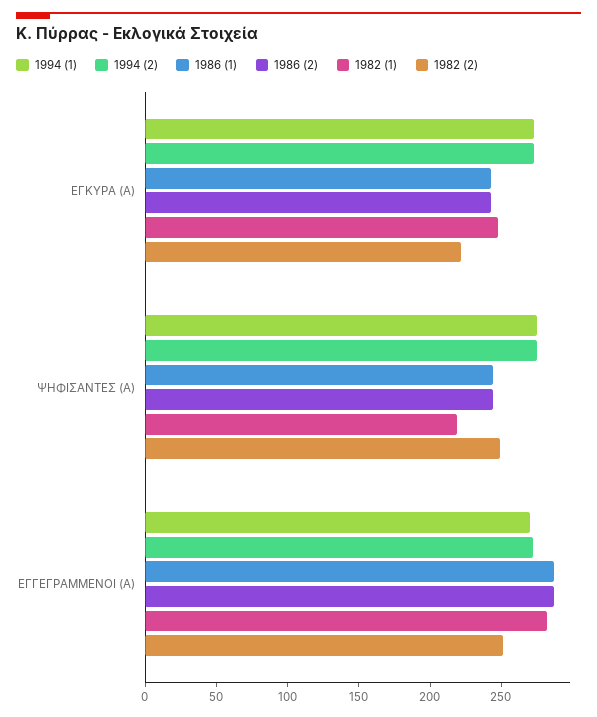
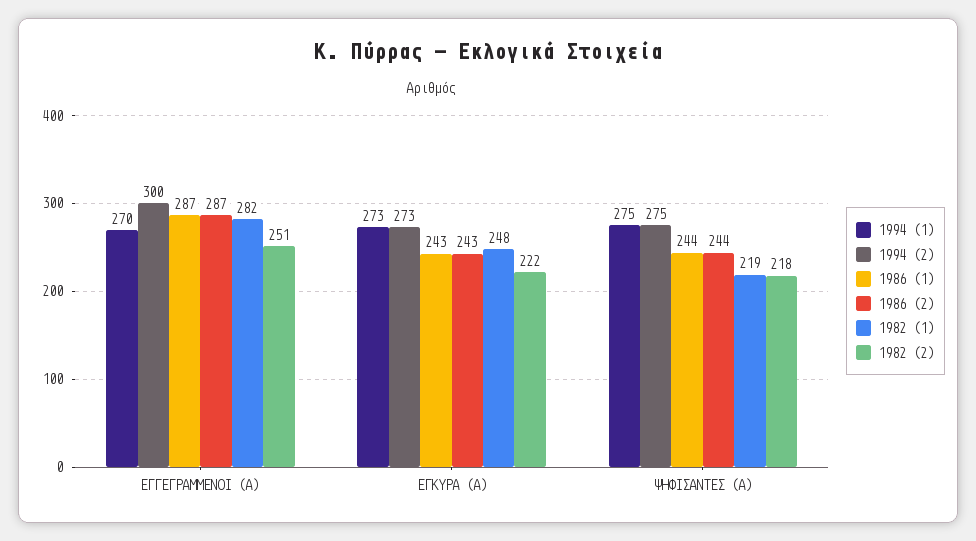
  {
    "1994 (1)": {
      "ΕΓΚΥΡΑ (Α)": 273,
      "ΨΗΦΙΣΑΝΤΕΣ (Α)": 275,
      "ΕΓΓΕΓΡΑΜΜΕΝΟΙ (Α)": 270
    },
    "1994 (2)": {
      "ΕΓΚΥΡΑ (Α)": 273,
      "ΨΗΦΙΣΑΝΤΕΣ (Α)": 275,
-     "ΕΓΓΕΓΡΑΜΜΕΝΟΙ (Α)": 270
+     "ΕΓΓΕΓΡΑΜΜΕΝΟΙ (Α)": 300
    },
    "1986 (1)": {
      "ΕΓΚΥΡΑ (Α)": 243,
      "ΨΗΦΙΣΑΝΤΕΣ (Α)": 244,
      "ΕΓΓΕΓΡΑΜΜΕΝΟΙ (Α)": 287
    },
    "1986 (2)": {
      "ΕΓΚΥΡΑ (Α)": 243,
      "ΨΗΦΙΣΑΝΤΕΣ (Α)": 244,
      "ΕΓΓΕΓΡΑΜΜΕΝΟΙ (Α)": 287
    },
    "1982 (1)": {
      "ΕΓΚΥΡΑ (Α)": 248,
      "ΨΗΦΙΣΑΝΤΕΣ (Α)": 219,
      "ΕΓΓΕΓΡΑΜΜΕΝΟΙ (Α)": 282
    },
    "1982 (2)": {
      "ΕΓΚΥΡΑ (Α)": 222,
-     "ΨΗΦΙΣΑΝΤΕΣ (Α)": 250,
+     "ΨΗΦΙΣΑΝΤΕΣ (Α)": 218,
      "ΕΓΓΕΓΡΑΜΜΕΝΟΙ (Α)": 251
    }
  }

